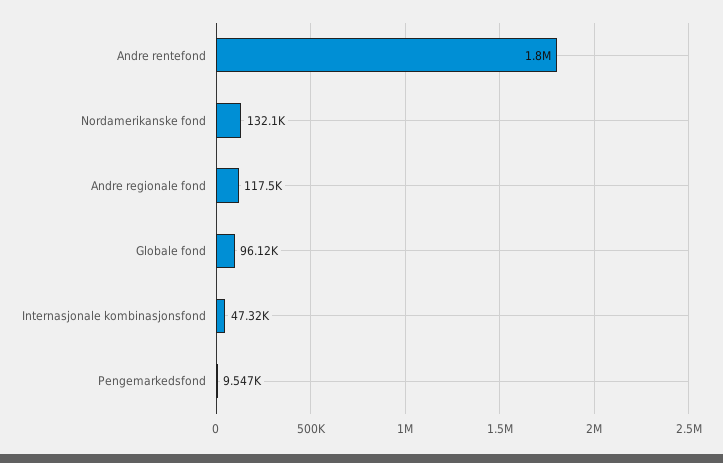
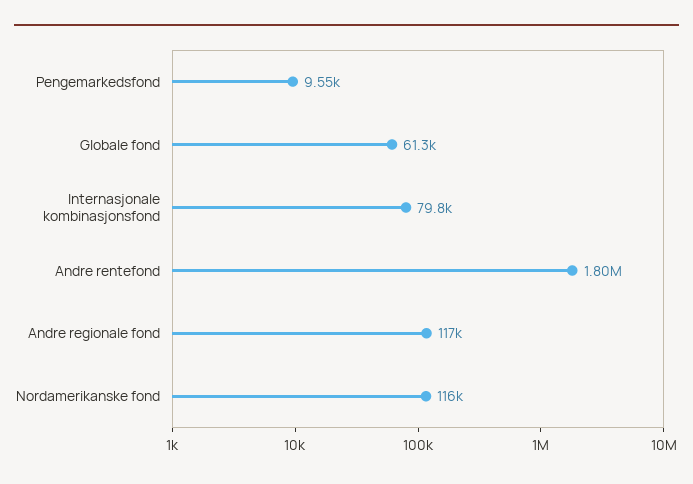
  {
    "Andre rentefond": 1800000,
-   "Nordamerikanske fond": 132100,
+   "Nordamerikanske fond": 116000,
    "Andre regionale fond": 117500,
-   "Globale fond": 96120,
+   "Globale fond": 61300,
-   "Internasjonale kombinasjonsfond": 47320,
+   "Internasjonale kombinasjonsfond": 79800,
    "Pengemarkedsfond": 9547
  }

